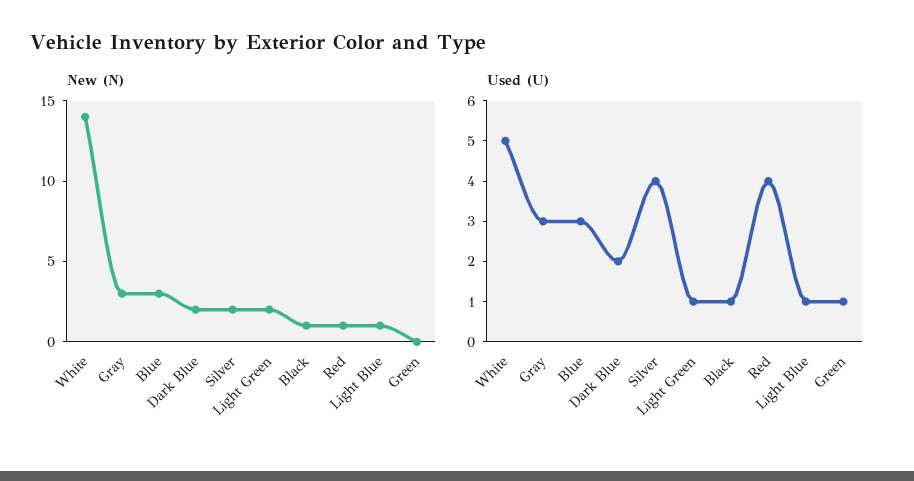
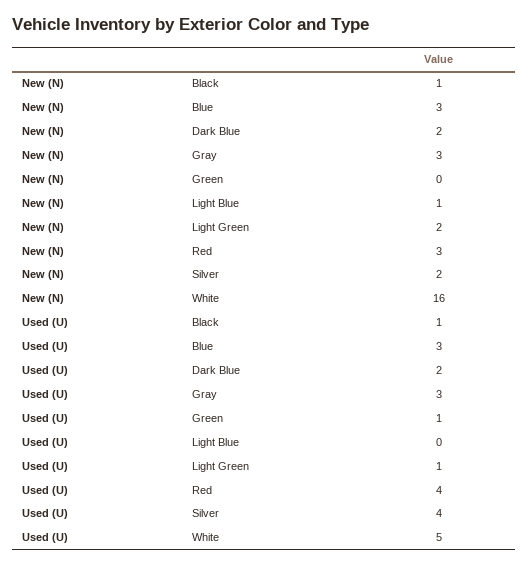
  {
    "New (N)": {
-     "White": 14,
+     "White": 16,
      "Gray": 3,
      "Blue": 3,
      "Dark Blue": 2,
      "Silver": 2,
      "Light Green": 2,
      "Black": 1,
-     "Red": 1,
+     "Red": 3,
      "Light Blue": 1,
      "Green": 0
    },
    "Used (U)": {
      "White": 5,
      "Gray": 3,
      "Blue": 3,
      "Dark Blue": 2,
      "Silver": 4,
      "Light Green": 1,
      "Black": 1,
      "Red": 4,
-     "Light Blue": 1,
+     "Light Blue": 0,
      "Green": 1
    }
  }

